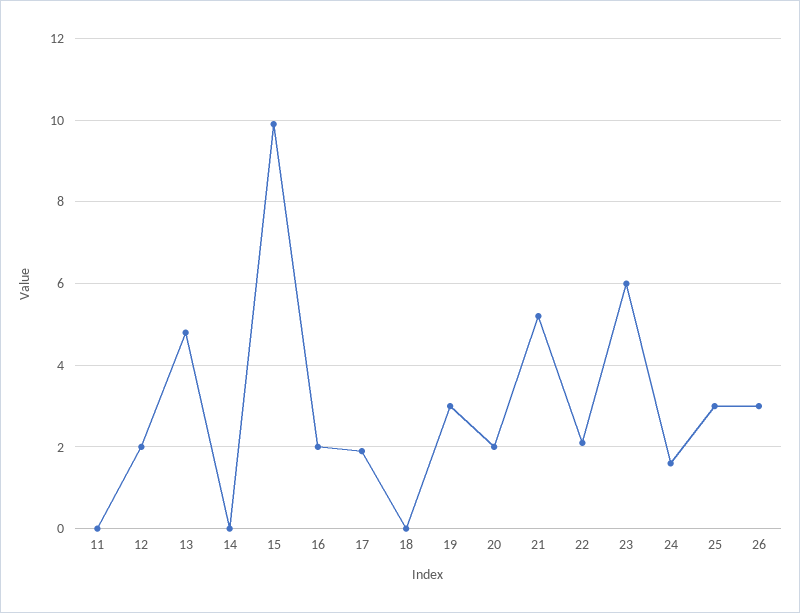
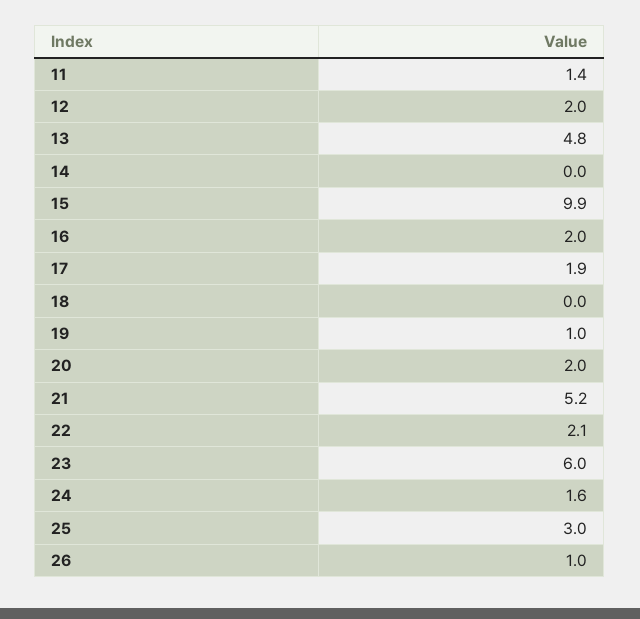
  {
-   "11": 0,
+   "11": 1.4,
    "12": 2,
    "13": 4.8,
    "14": 0,
    "15": 9.9,
    "16": 2,
    "17": 1.9,
    "18": 0,
-   "19": 3,
+   "19": 1,
    "20": 2,
    "21": 5.2,
    "22": 2.1,
    "23": 6,
    "24": 1.6,
    "25": 3,
-   "26": 3
+   "26": 1
  }

